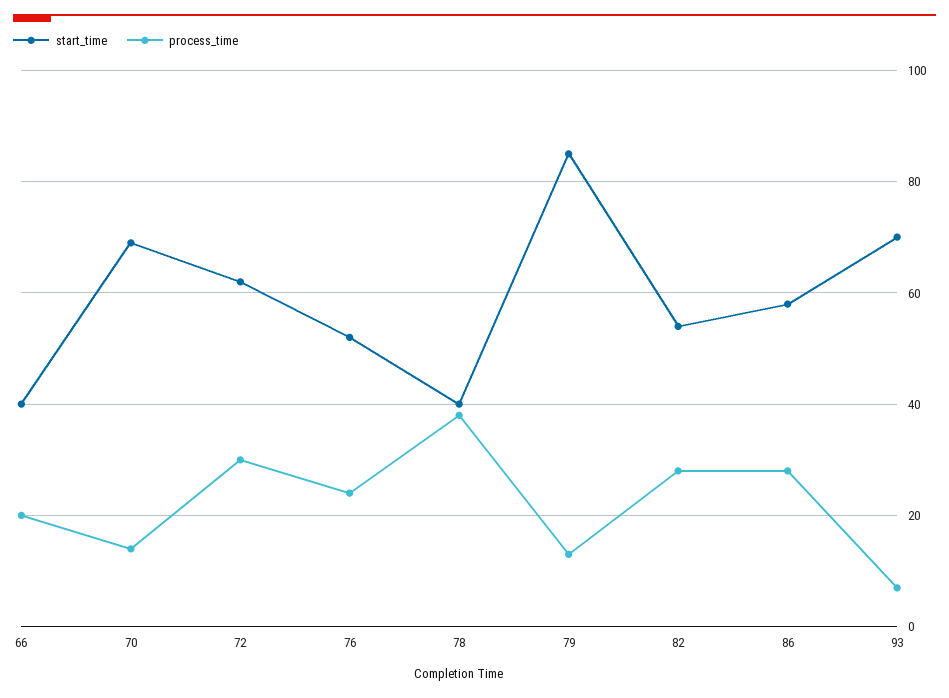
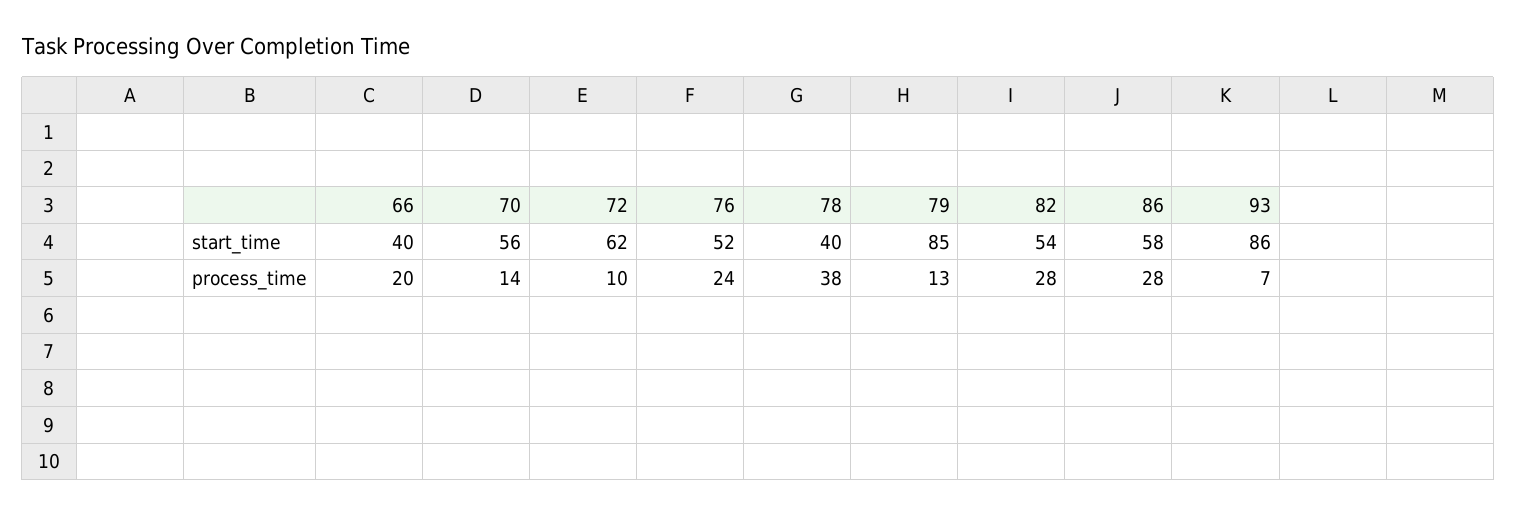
  {
    "start_time": {
      "66": 40,
-     "70": 70,
+     "70": 56,
      "72": 62,
      "76": 52,
      "78": 40,
      "79": 85,
      "82": 54,
      "86": 58,
-     "93": 70
+     "93": 86
    },
    "process_time": {
      "66": 20,
      "70": 14,
-     "72": 30,
+     "72": 10,
      "76": 24,
      "78": 38,
      "79": 13,
      "82": 28,
      "86": 28,
      "93": 7
    }
  }

